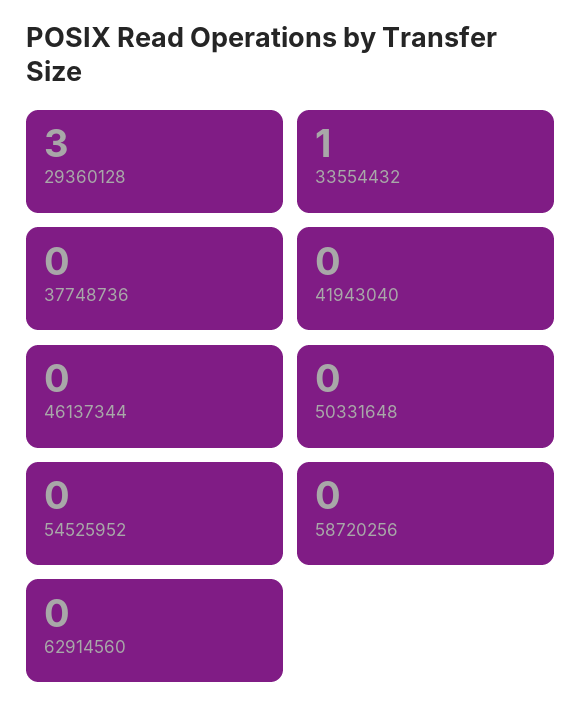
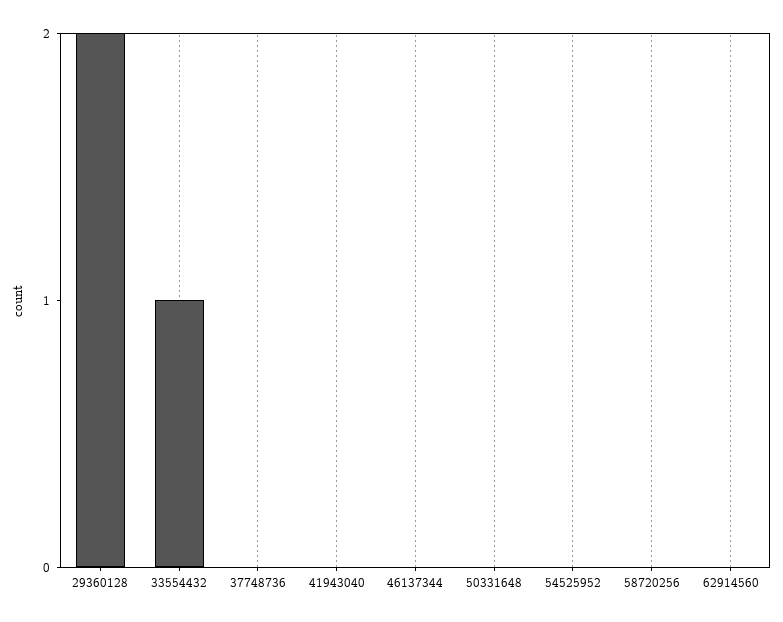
  {
-   "29360128": 3,
+   "29360128": 2,
    "33554432": 1,
    "37748736": 0,
    "41943040": 0,
    "46137344": 0,
    "50331648": 0,
    "54525952": 0,
    "58720256": 0,
    "62914560": 0
  }

